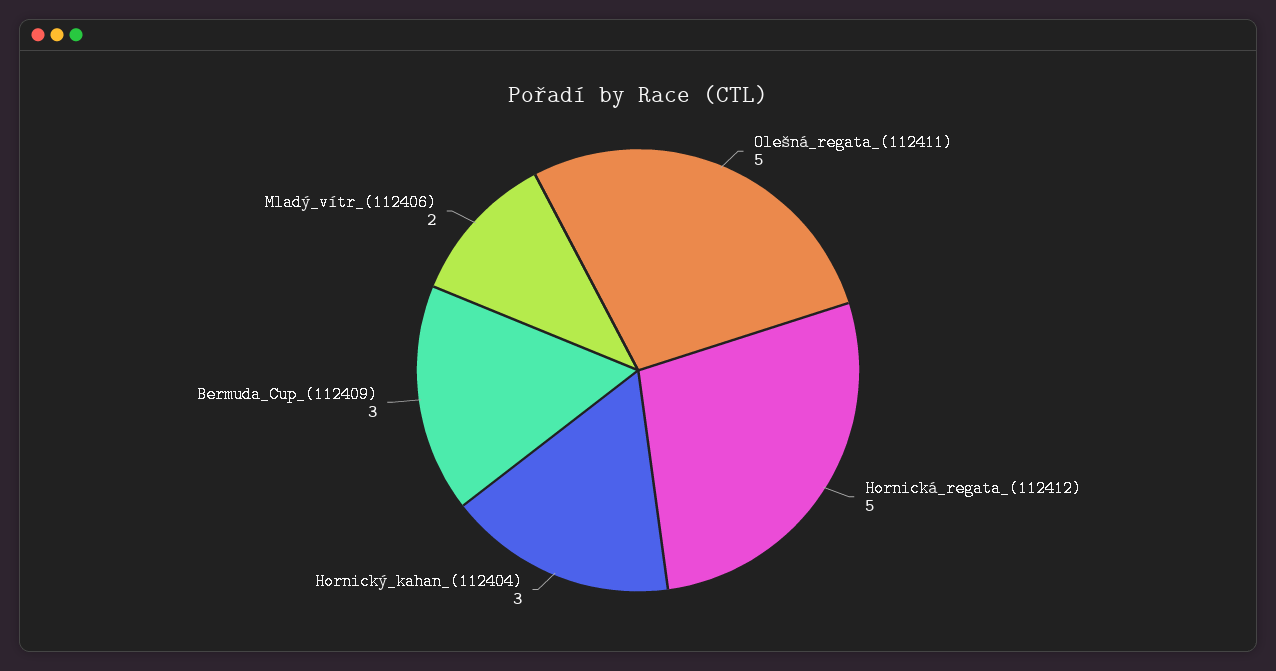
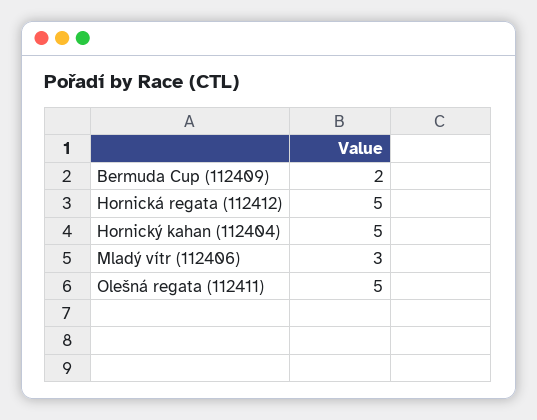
  {
    "Olešná_regata_(112411)": 5,
    "Hornická_regata_(112412)": 5,
-   "Hornický_kahan_(112404)": 3,
+   "Hornický_kahan_(112404)": 5,
-   "Bermuda_Cup_(112409)": 3,
+   "Bermuda_Cup_(112409)": 2,
-   "Mladý_vítr_(112406)": 2
+   "Mladý_vítr_(112406)": 3
  }

